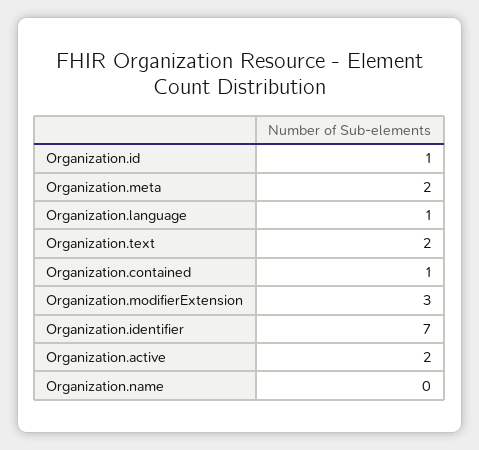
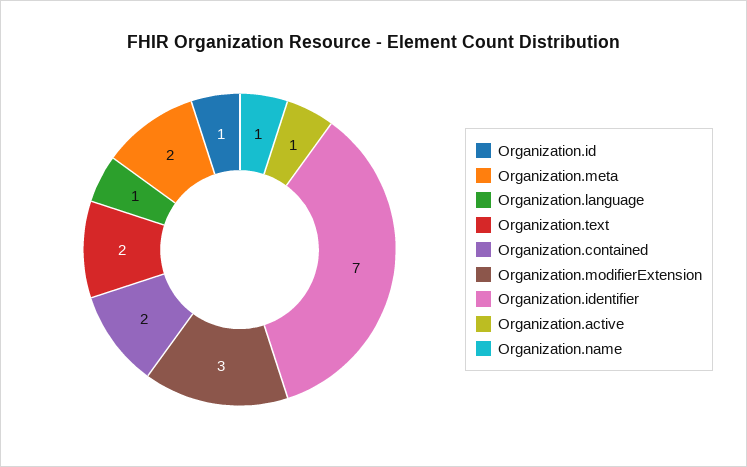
  {
    "Organization.id": 1,
    "Organization.meta": 2,
    "Organization.language": 1,
    "Organization.text": 2,
-   "Organization.contained": 1,
+   "Organization.contained": 2,
    "Organization.modifierExtension": 3,
    "Organization.identifier": 7,
-   "Organization.active": 2,
+   "Organization.active": 1,
-   "Organization.name": 0
+   "Organization.name": 1
  }

